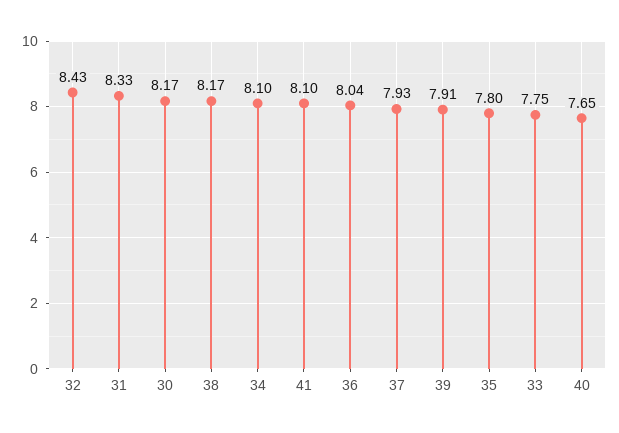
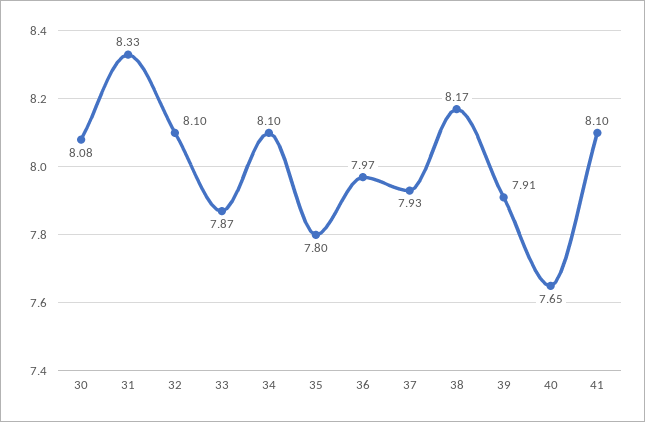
  {
-   "32": 8.43,
+   "32": 8.1,
    "31": 8.33,
-   "30": 8.17,
+   "30": 8.08,
    "38": 8.17,
    "34": 8.1,
    "41": 8.1,
-   "36": 8.04,
+   "36": 7.97,
    "37": 7.93,
    "39": 7.91,
    "35": 7.8,
-   "33": 7.75,
+   "33": 7.87,
    "40": 7.65
  }

